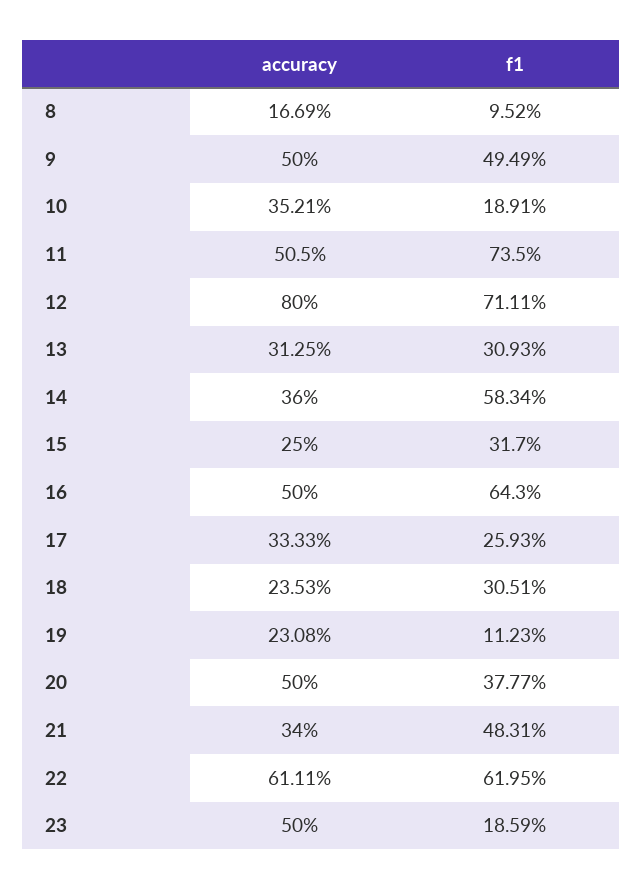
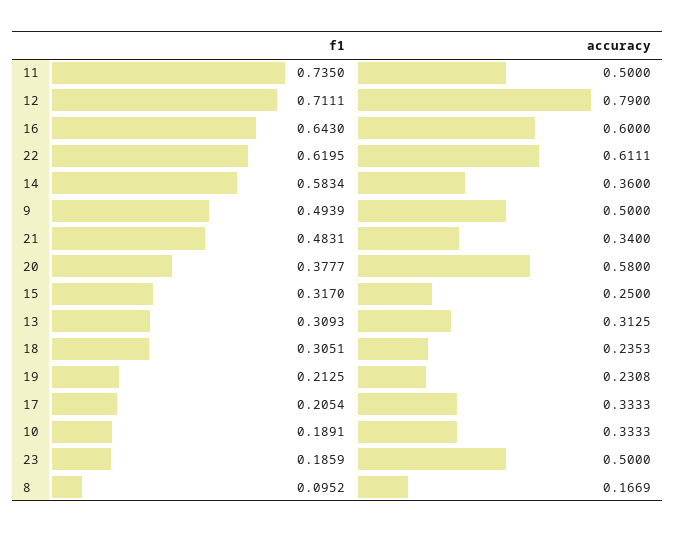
  {
    "accuracy": {
      "8": 0.1669,
      "9": 0.5,
-     "10": 0.3521,
+     "10": 0.3333,
-     "11": 0.505,
+     "11": 0.5,
-     "12": 0.8,
+     "12": 0.79,
      "13": 0.3125,
      "14": 0.36,
      "15": 0.25,
-     "16": 0.5,
+     "16": 0.6,
      "17": 0.3333,
      "18": 0.2353,
      "19": 0.2308,
-     "20": 0.5,
+     "20": 0.58,
      "21": 0.34,
      "22": 0.6111,
      "23": 0.5
    },
    "f1": {
      "8": 0.0952,
-     "9": 0.4949,
+     "9": 0.4939,
      "10": 0.1891,
      "11": 0.735,
      "12": 0.7111,
      "13": 0.3093,
      "14": 0.5834,
      "15": 0.317,
      "16": 0.643,
-     "17": 0.2593,
+     "17": 0.2054,
      "18": 0.3051,
-     "19": 0.1123,
+     "19": 0.2125,
      "20": 0.3777,
      "21": 0.4831,
      "22": 0.6195,
      "23": 0.1859
    }
  }

